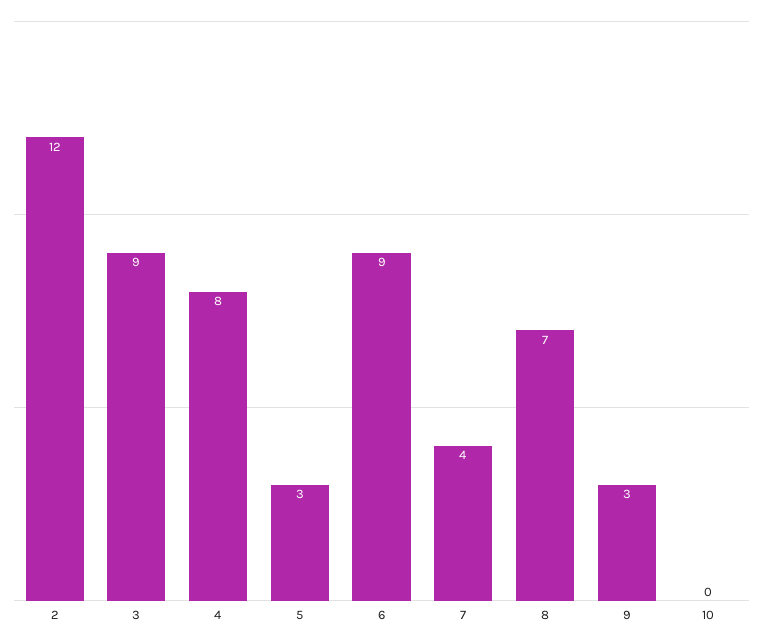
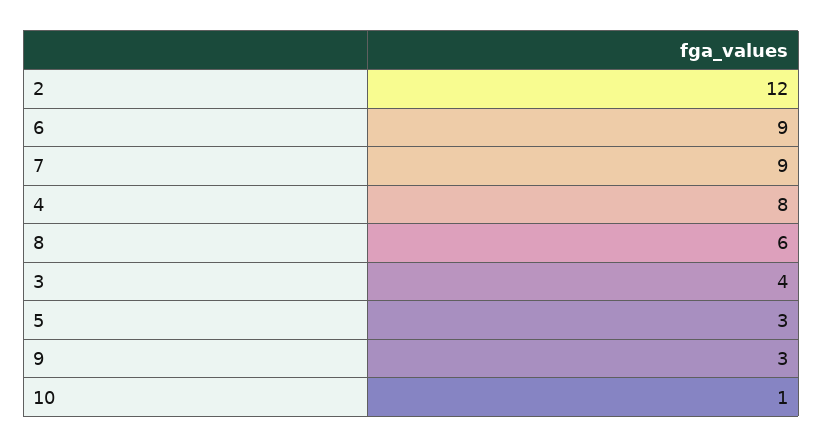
  {
    "2": 12,
-   "3": 9,
+   "3": 4,
    "4": 8,
    "5": 3,
    "6": 9,
-   "7": 4,
+   "7": 9,
-   "8": 7,
+   "8": 6,
    "9": 3,
-   "10": 0
+   "10": 1
  }

